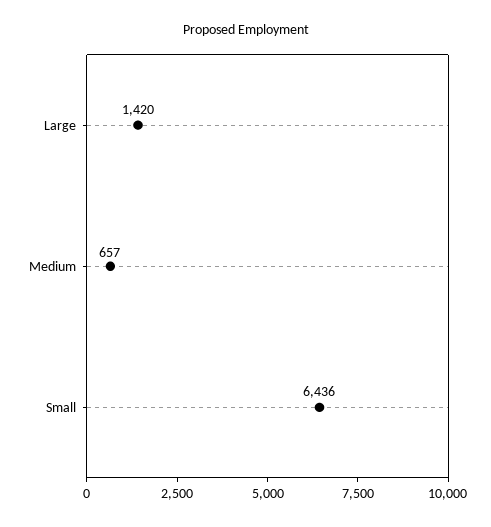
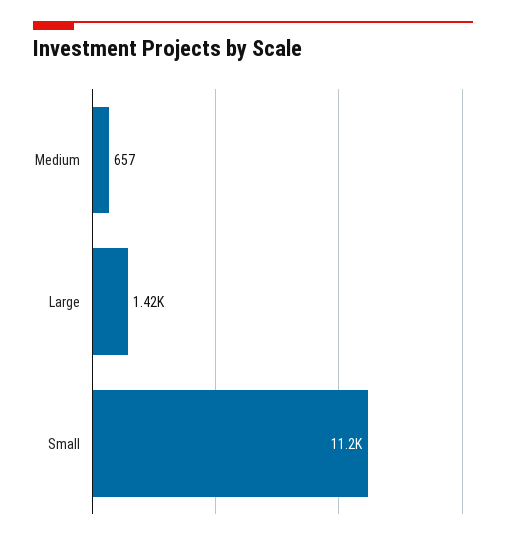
  {
    "Large": 1420,
    "Medium": 657,
-   "Small": 6436
+   "Small": 11200
  }

